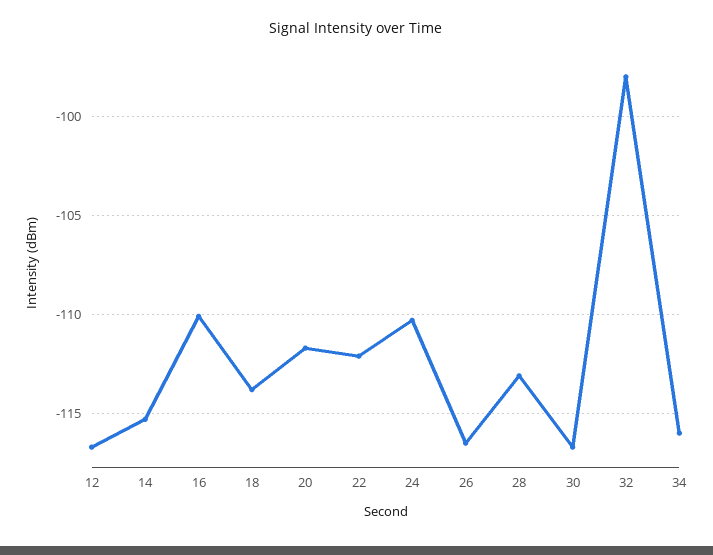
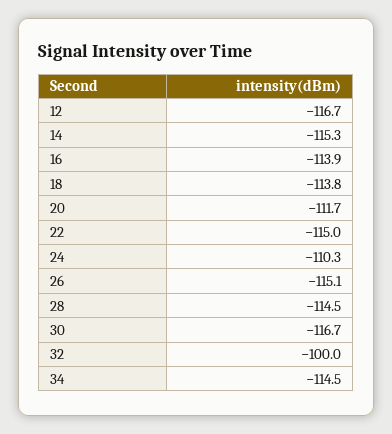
  {
    "12": -116.7,
    "14": -115.3,
-   "16": -110,
+   "16": -113.9,
    "18": -113.8,
    "20": -111.7,
-   "22": -112,
+   "22": -115,
    "24": -110.3,
-   "26": -116.5,
+   "26": -115.1,
-   "28": -113,
+   "28": -114.5,
    "30": -116.7,
-   "32": -98,
+   "32": -100,
-   "34": -116
+   "34": -114.5
  }

